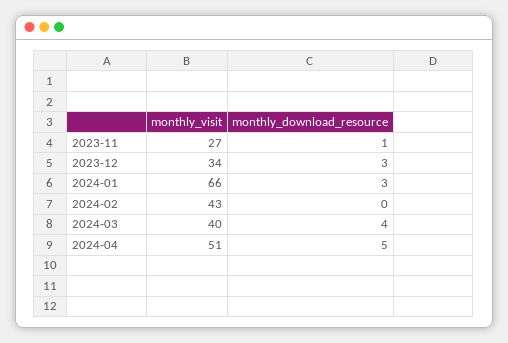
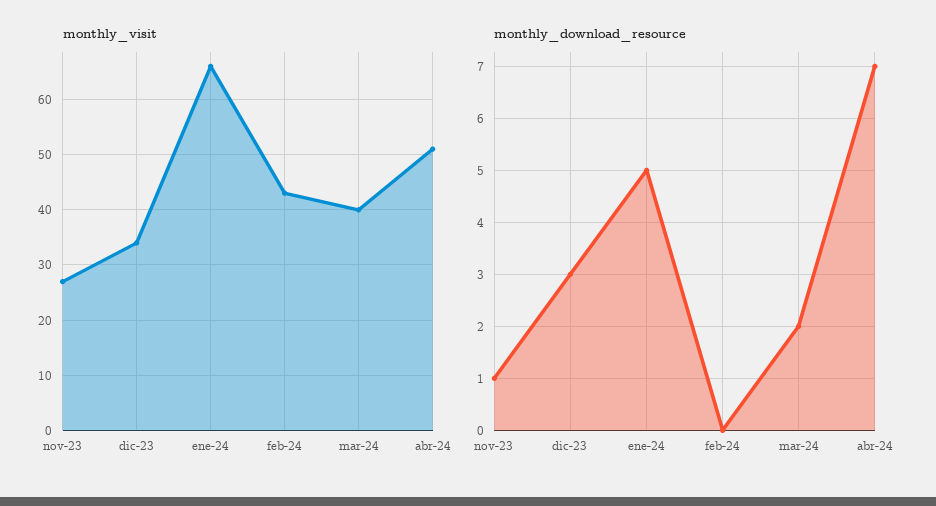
  {
    "monthly_visit": {
      "2023-11": 27,
      "2023-12": 34,
      "2024-01": 66,
      "2024-02": 43,
      "2024-03": 40,
      "2024-04": 51
    },
    "monthly_download_resource": {
      "2023-11": 1,
      "2023-12": 3,
-     "2024-01": 3,
+     "2024-01": 5,
      "2024-02": 0,
-     "2024-03": 4,
+     "2024-03": 2,
-     "2024-04": 5
+     "2024-04": 7
    }
  }

